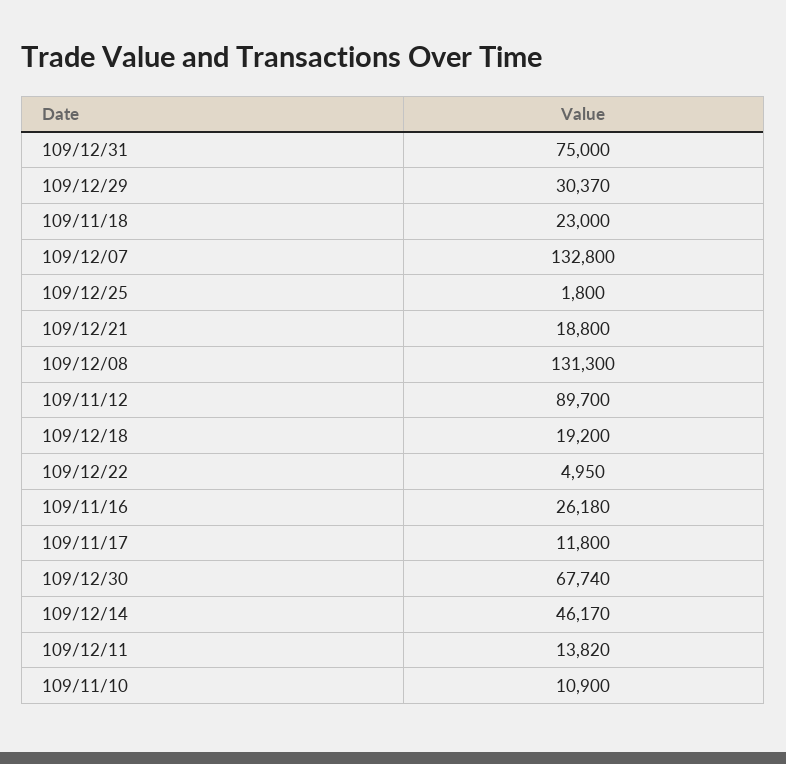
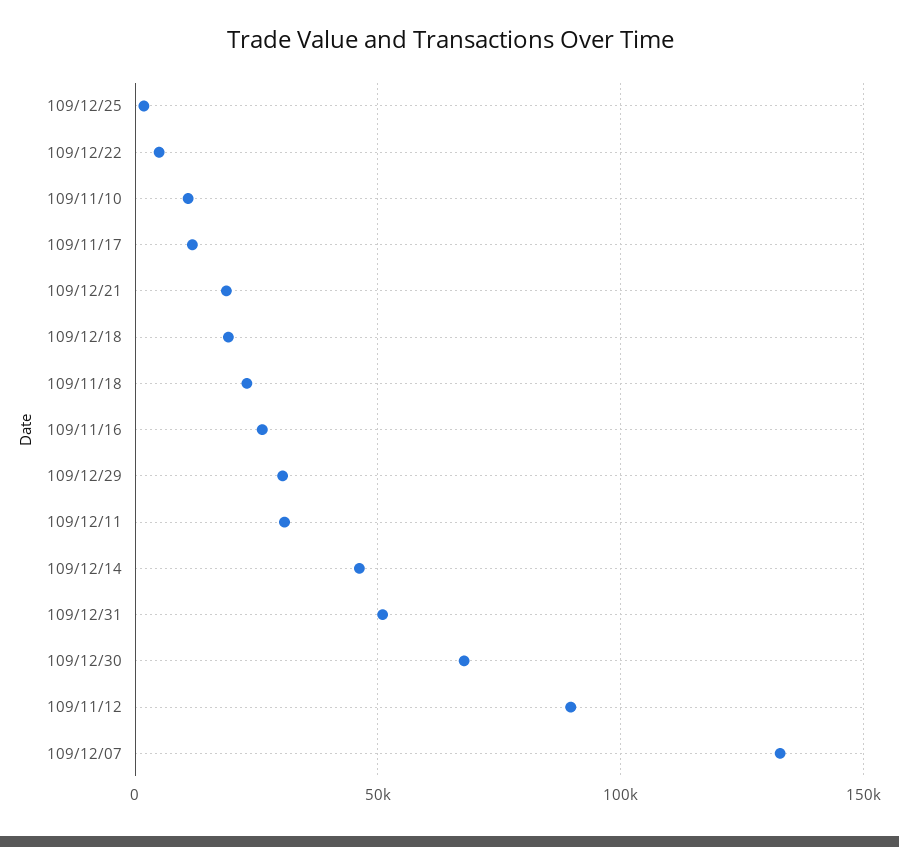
  {
-   "109/12/31": 75000,
+   "109/12/31": 50000,
    "109/12/29": 30370,
    "109/11/18": 23000,
    "109/12/07": 132800,
    "109/12/25": 1800,
    "109/12/21": 18800,
-   "109/12/08": 131300,
    "109/11/12": 89700,
    "109/12/18": 19200,
    "109/12/22": 4950,
    "109/11/16": 26180,
    "109/11/17": 11800,
    "109/12/30": 67740,
    "109/12/14": 46170,
-   "109/12/11": 13820,
+   "109/12/11": 30000,
    "109/11/10": 10900
  }

